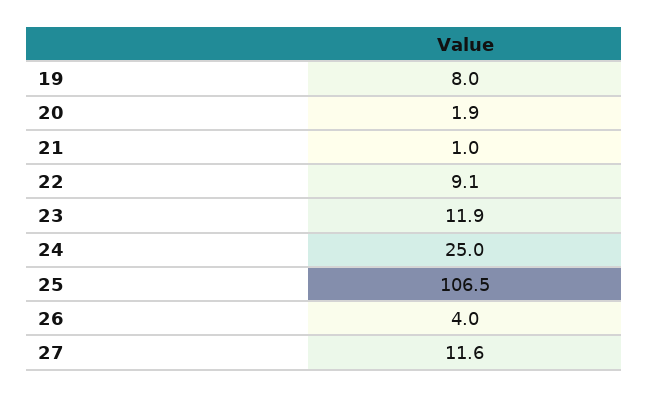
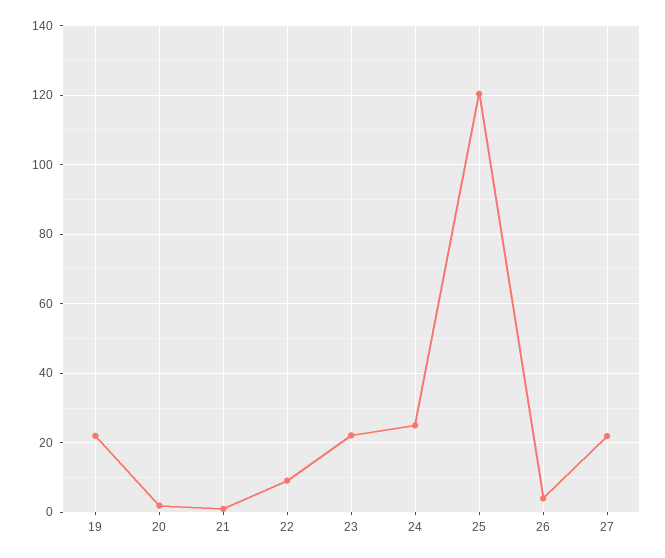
  {
-   "19": 8,
+   "19": 22,
    "20": 1.9,
    "21": 1,
    "22": 9.1,
-   "23": 11.9,
+   "23": 22,
    "24": 25,
-   "25": 106.5,
+   "25": 120,
    "26": 4,
-   "27": 11.6
+   "27": 22
  }

